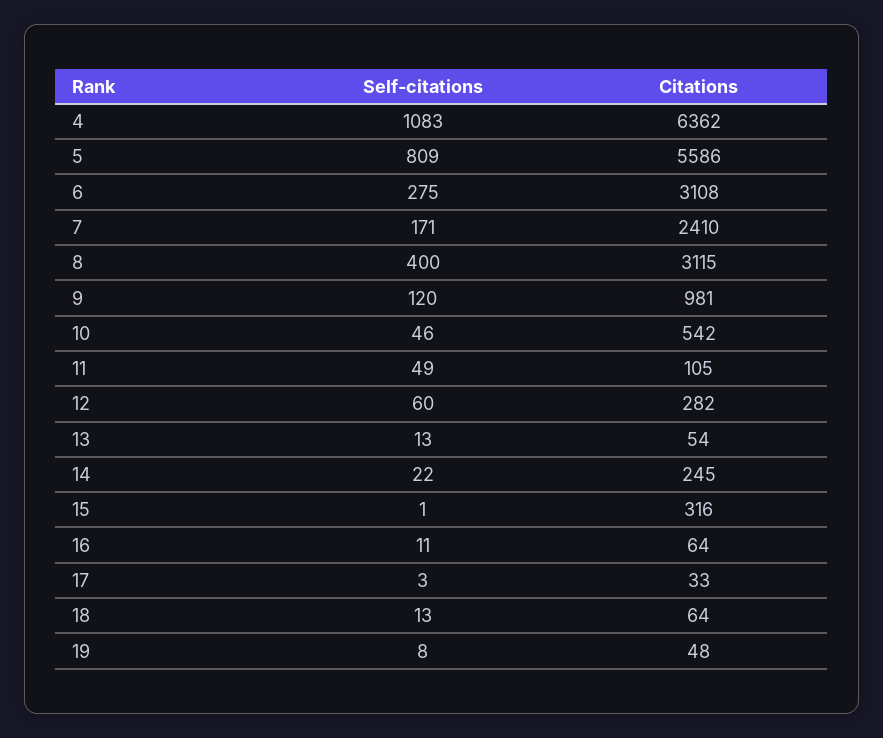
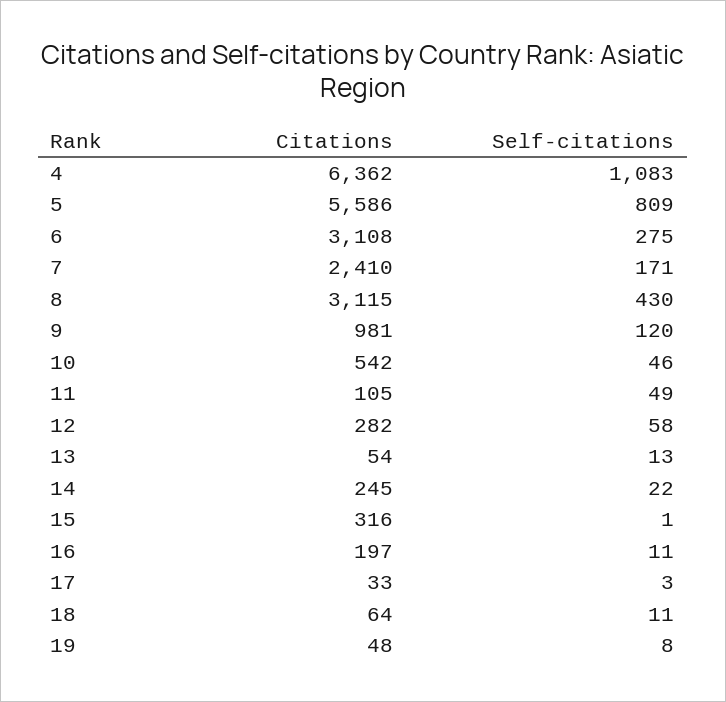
  {
    "Self-citations": {
      "4": 1083,
      "5": 809,
      "6": 275,
      "7": 171,
-     "8": 400,
+     "8": 430,
      "9": 120,
      "10": 46,
      "11": 49,
-     "12": 60,
+     "12": 58,
      "13": 13,
      "14": 22,
      "15": 1,
      "16": 11,
      "17": 3,
-     "18": 13,
+     "18": 11,
      "19": 8
    },
    "Citations": {
      "4": 6362,
      "5": 5586,
      "6": 3108,
      "7": 2410,
      "8": 3115,
      "9": 981,
      "10": 542,
      "11": 105,
      "12": 282,
      "13": 54,
      "14": 245,
      "15": 316,
-     "16": 64,
+     "16": 197,
      "17": 33,
      "18": 64,
      "19": 48
    }
  }

